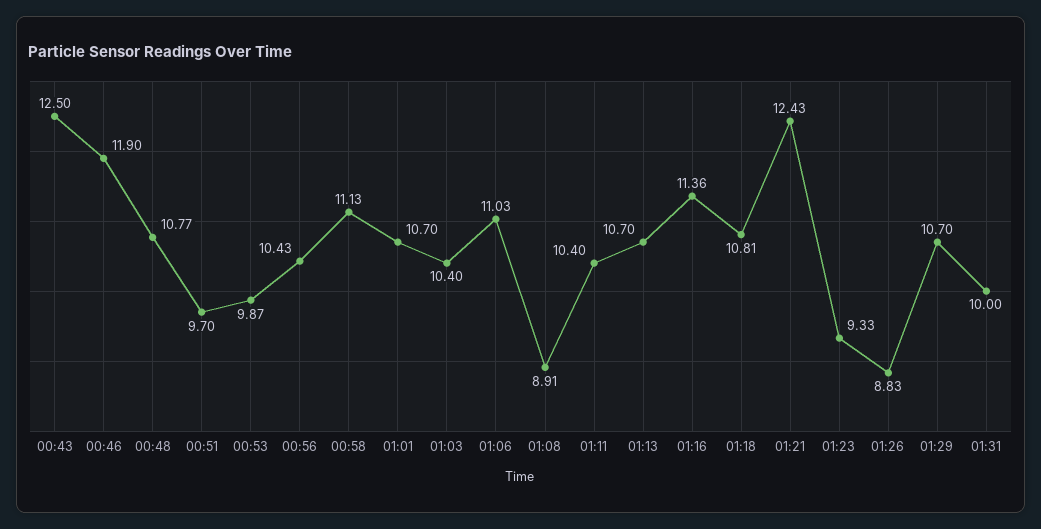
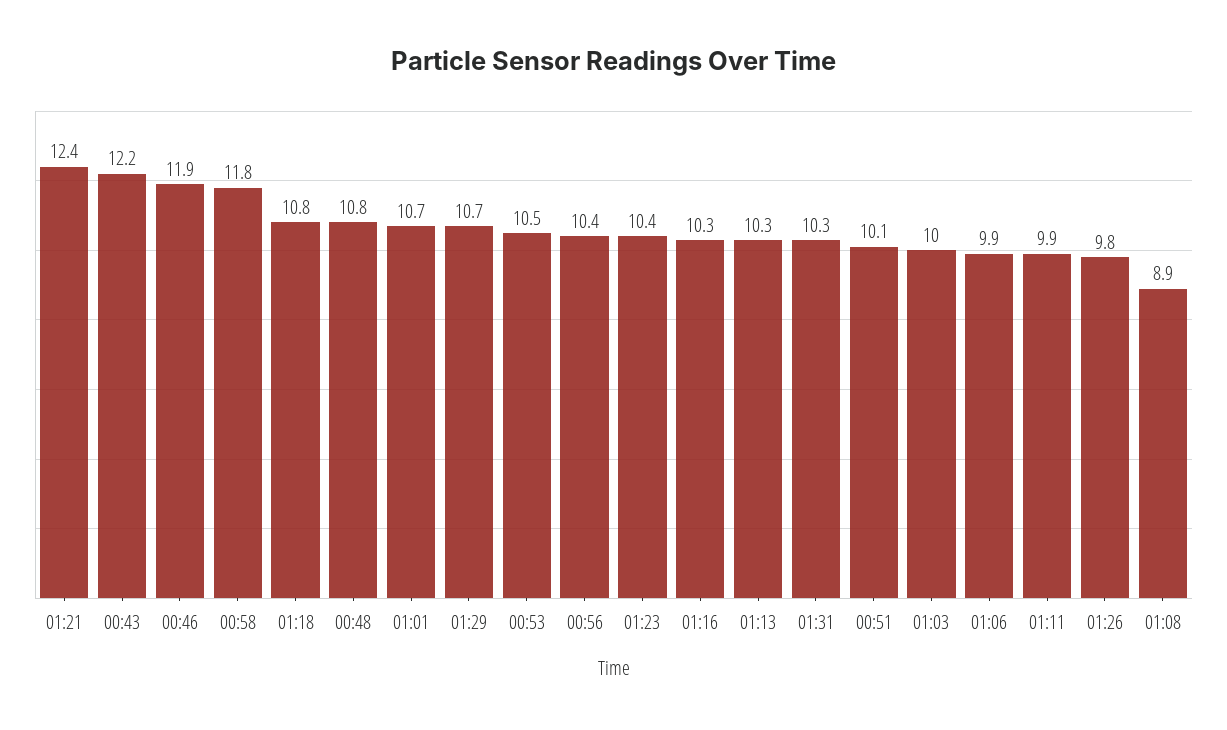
  {
-   "00:43": 12.5,
+   "00:43": 12.2,
    "00:46": 11.9,
    "00:48": 10.77,
-   "00:51": 9.7,
+   "00:51": 10.1,
-   "00:53": 9.87,
+   "00:53": 10.5,
    "00:56": 10.43,
-   "00:58": 11.13,
+   "00:58": 11.8,
    "01:01": 10.7,
-   "01:03": 10.4,
+   "01:03": 10,
-   "01:06": 11.03,
+   "01:06": 9.9,
    "01:08": 8.91,
-   "01:11": 10.4,
+   "01:11": 9.9,
-   "01:13": 10.7,
+   "01:13": 10.3,
-   "01:16": 11.36,
+   "01:16": 10.3,
    "01:18": 10.81,
    "01:21": 12.43,
-   "01:23": 9.33,
+   "01:23": 10.4,
-   "01:26": 8.83,
+   "01:26": 9.8,
    "01:29": 10.7,
-   "01:31": 10
+   "01:31": 10.3
  }

